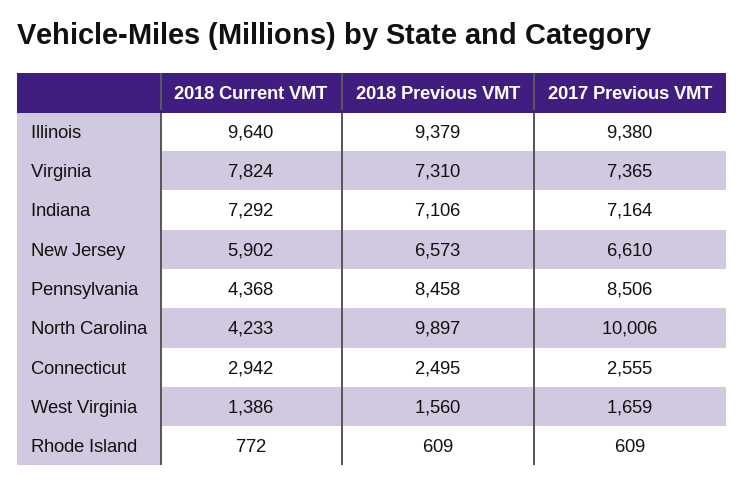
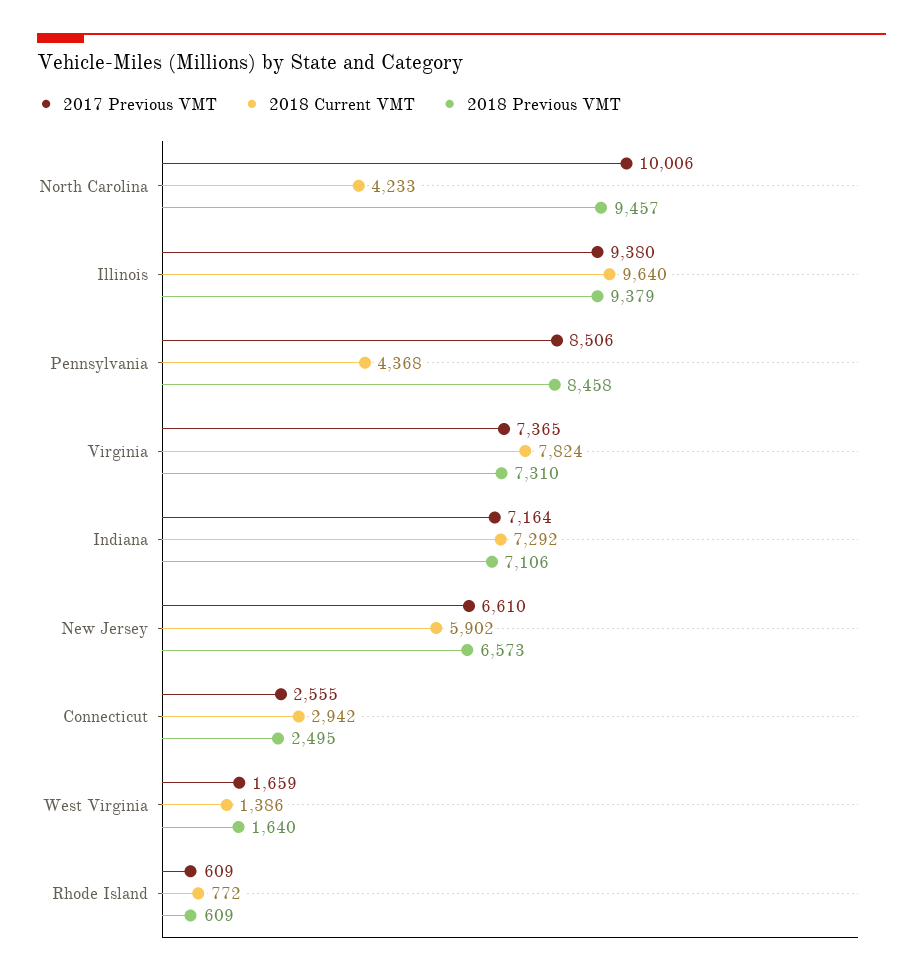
  {
    "2018 Current VMT": {
      "Illinois": 9640,
      "Virginia": 7824,
      "Indiana": 7292,
      "New Jersey": 5902,
      "Pennsylvania": 4368,
      "North Carolina": 4233,
      "Connecticut": 2942,
      "West Virginia": 1386,
      "Rhode Island": 772
    },
    "2018 Previous VMT": {
      "Illinois": 9379,
      "Virginia": 7310,
      "Indiana": 7106,
      "New Jersey": 6573,
      "Pennsylvania": 8458,
-     "North Carolina": 9897,
+     "North Carolina": 9457,
      "Connecticut": 2495,
-     "West Virginia": 1560,
+     "West Virginia": 1640,
      "Rhode Island": 609
    },
    "2017 Previous VMT": {
      "Illinois": 9380,
      "Virginia": 7365,
      "Indiana": 7164,
      "New Jersey": 6610,
      "Pennsylvania": 8506,
      "North Carolina": 10006,
      "Connecticut": 2555,
      "West Virginia": 1659,
      "Rhode Island": 609
    }
  }

